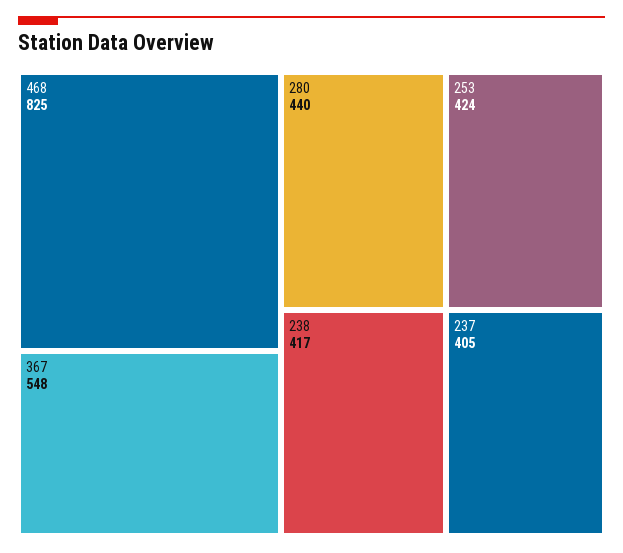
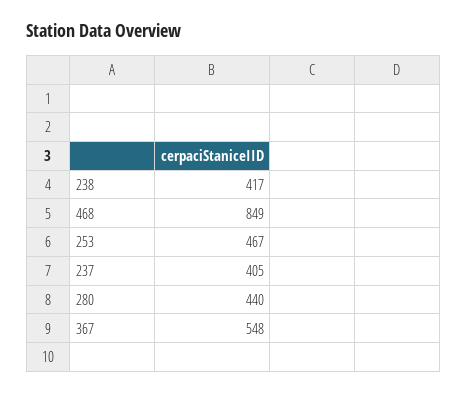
  {
-   "468": 825,
+   "468": 849,
    "367": 548,
    "280": 440,
-   "253": 424,
+   "253": 467,
    "238": 417,
    "237": 405
  }

